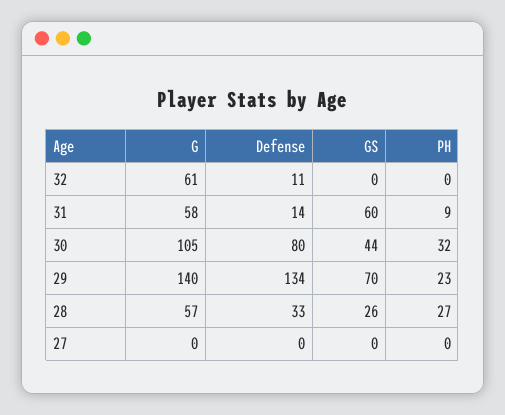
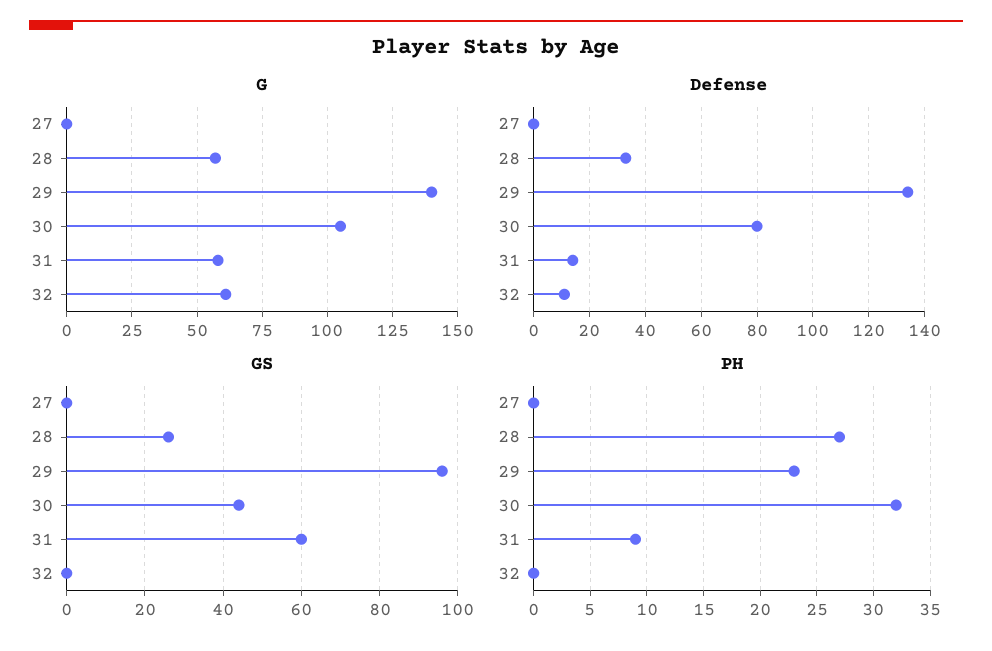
  {
    "G": {
      "32": 61,
      "31": 58,
      "30": 105,
      "29": 140,
      "28": 57,
      "27": 0
    },
    "Defense": {
      "32": 11,
      "31": 14,
      "30": 80,
      "29": 134,
      "28": 33,
      "27": 0
    },
    "GS": {
      "32": 0,
      "31": 60,
      "30": 44,
-     "29": 70,
+     "29": 95,
      "28": 26,
      "27": 0
    },
    "PH": {
      "32": 0,
      "31": 9,
      "30": 32,
      "29": 23,
      "28": 27,
      "27": 0
    }
  }

